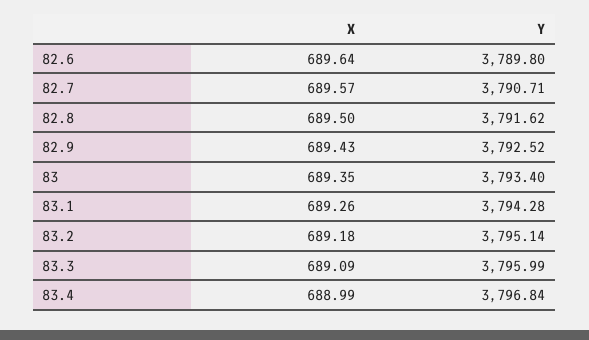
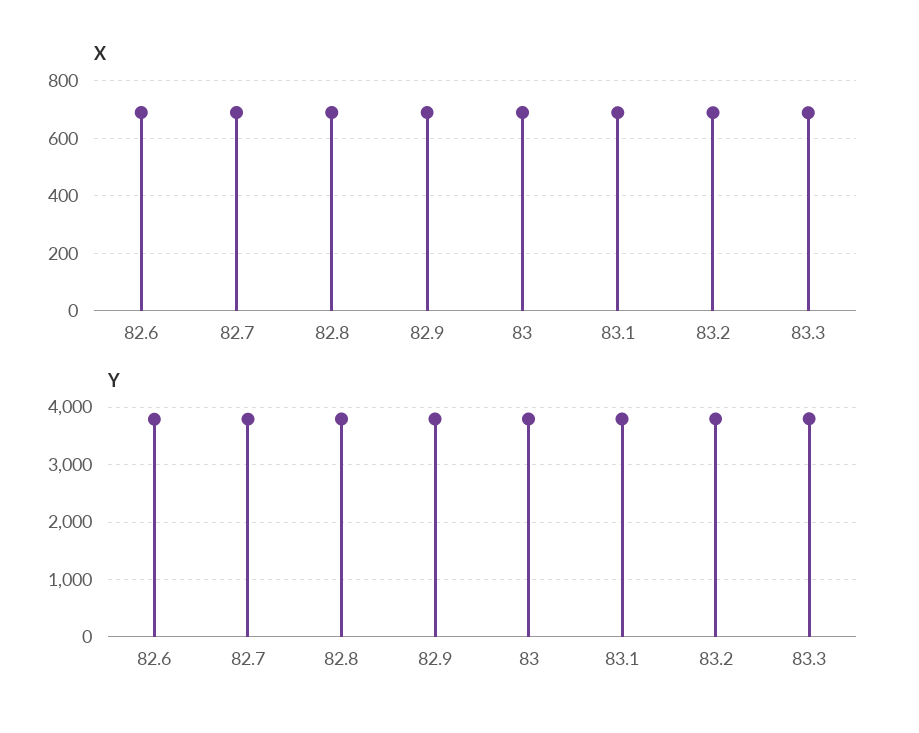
  {
    "X": {
      "82.6": 689.64,
      "82.7": 689.57,
      "82.8": 689.5,
      "82.9": 689.43,
      "83": 689.35,
      "83.1": 689.26,
      "83.2": 689.18,
-     "83.3": 689.09,
+     "83.3": 689.09
-     "83.4": 688.99
    },
    "Y": {
      "82.6": 3789.8,
      "82.7": 3790.71,
      "82.8": 3791.62,
      "82.9": 3792.52,
      "83": 3793.4,
      "83.1": 3794.28,
      "83.2": 3795.14,
-     "83.3": 3795.99,
+     "83.3": 3795.99
-     "83.4": 3796.84
    }
  }

